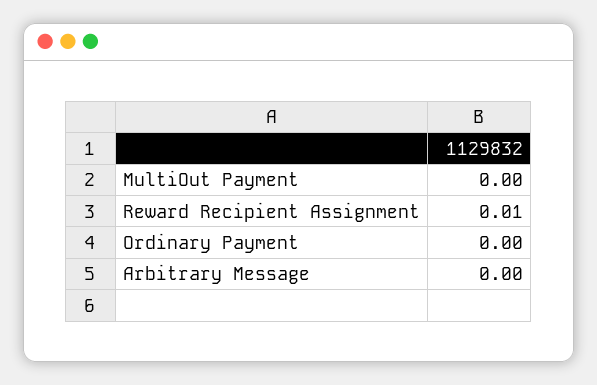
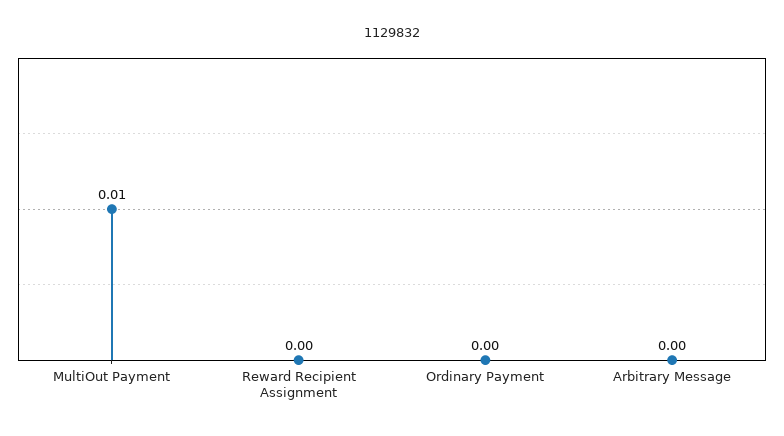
  {
-   "MultiOut Payment": 0,
+   "MultiOut Payment": 0.01,
-   "Reward Recipient Assignment": 0.01,
+   "Reward Recipient Assignment": 0,
    "Ordinary Payment": 0,
    "Arbitrary Message": 0
  }

